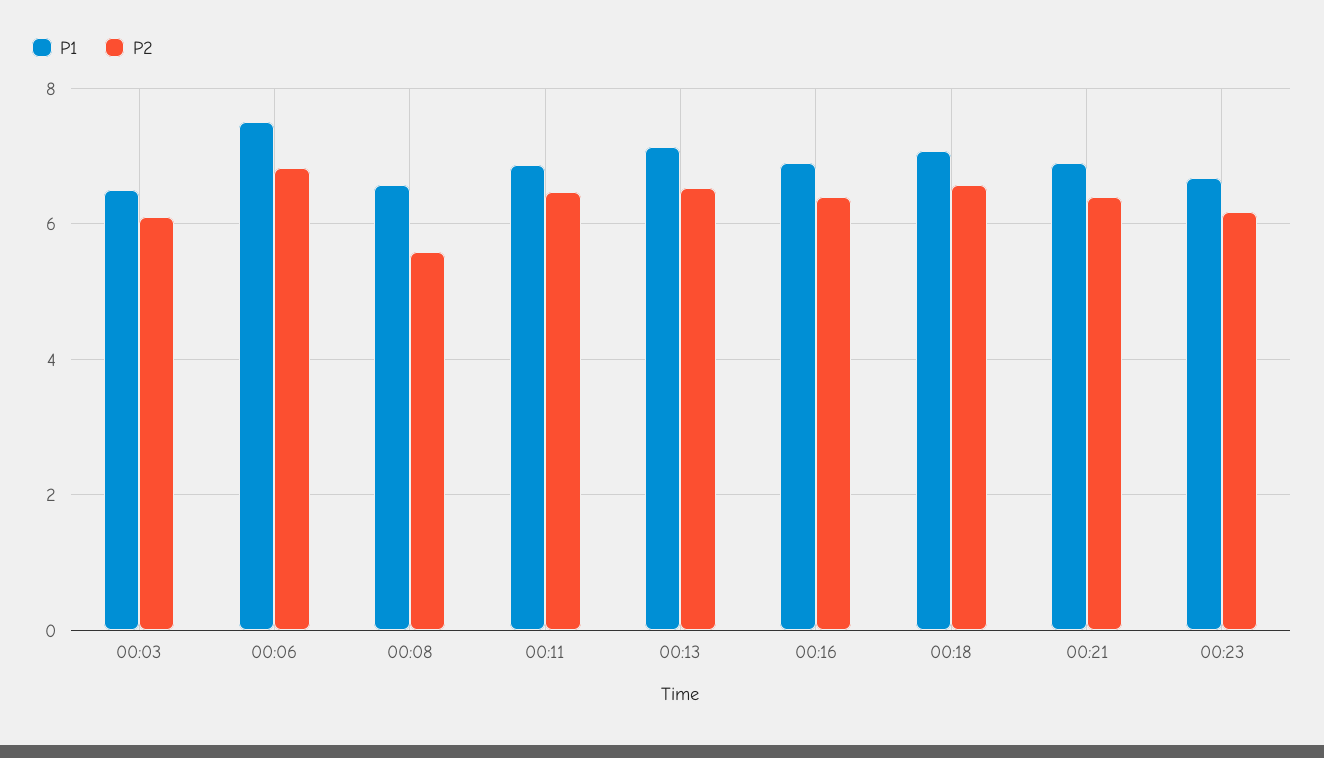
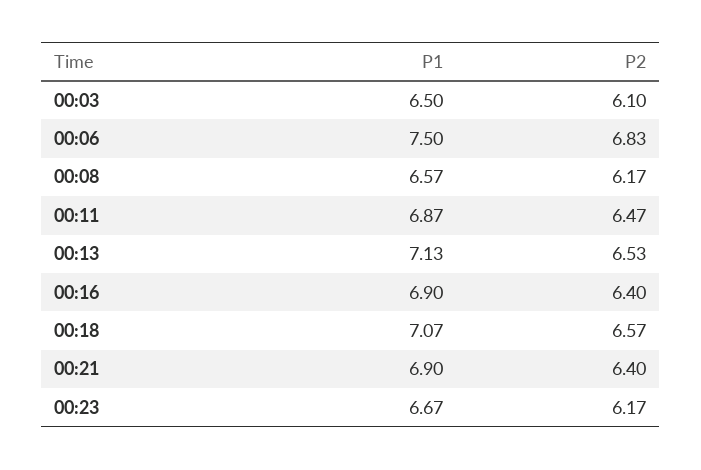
  {
    "P1": {
      "00:03": 6.5,
      "00:06": 7.5,
      "00:08": 6.57,
      "00:11": 6.87,
      "00:13": 7.13,
      "00:16": 6.9,
      "00:18": 7.07,
      "00:21": 6.9,
      "00:23": 6.67
    },
    "P2": {
      "00:03": 6.1,
      "00:06": 6.83,
-     "00:08": 5.6,
+     "00:08": 6.17,
      "00:11": 6.47,
      "00:13": 6.53,
      "00:16": 6.4,
      "00:18": 6.57,
      "00:21": 6.4,
      "00:23": 6.17
    }
  }

